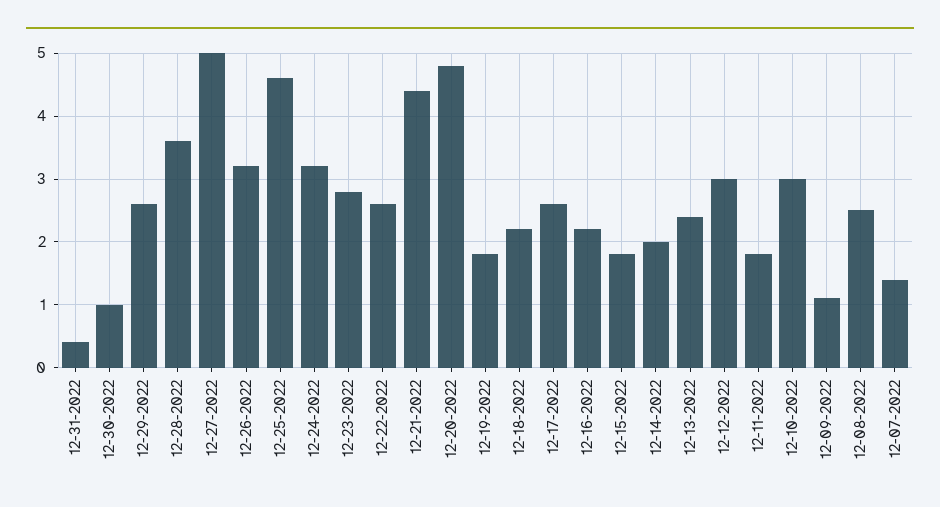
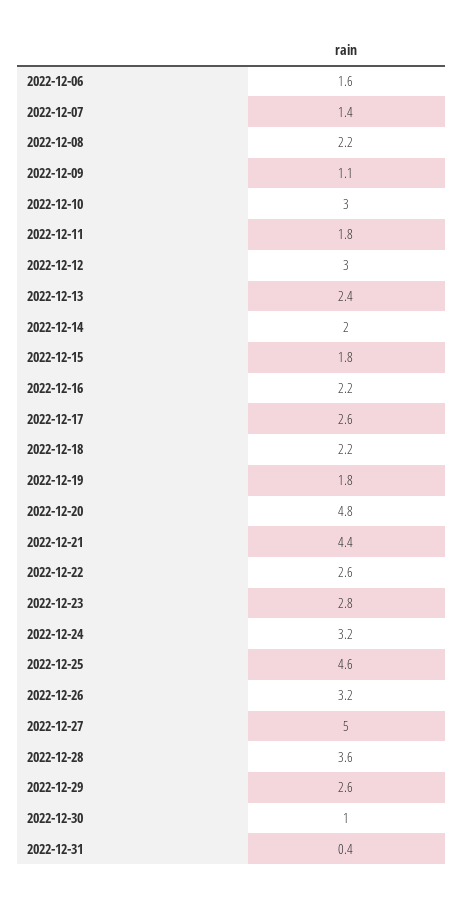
  {
    "12-31-2022": 0.4,
    "12-30-2022": 1,
    "12-29-2022": 2.6,
    "12-28-2022": 3.6,
    "12-27-2022": 5,
    "12-26-2022": 3.2,
    "12-25-2022": 4.6,
    "12-24-2022": 3.2,
    "12-23-2022": 2.8,
    "12-22-2022": 2.6,
    "12-21-2022": 4.4,
    "12-20-2022": 4.8,
    "12-19-2022": 1.8,
    "12-18-2022": 2.2,
    "12-17-2022": 2.6,
    "12-16-2022": 2.2,
    "12-15-2022": 1.8,
    "12-14-2022": 2,
    "12-13-2022": 2.4,
    "12-12-2022": 3,
    "12-11-2022": 1.8,
    "12-10-2022": 3,
    "12-09-2022": 1.1,
-   "12-08-2022": 2.5,
+   "12-08-2022": 2.2,
-   "12-07-2022": 1.4
+   "12-07-2022": 1.4,
+   "2022-12-06": 1.6
  }

